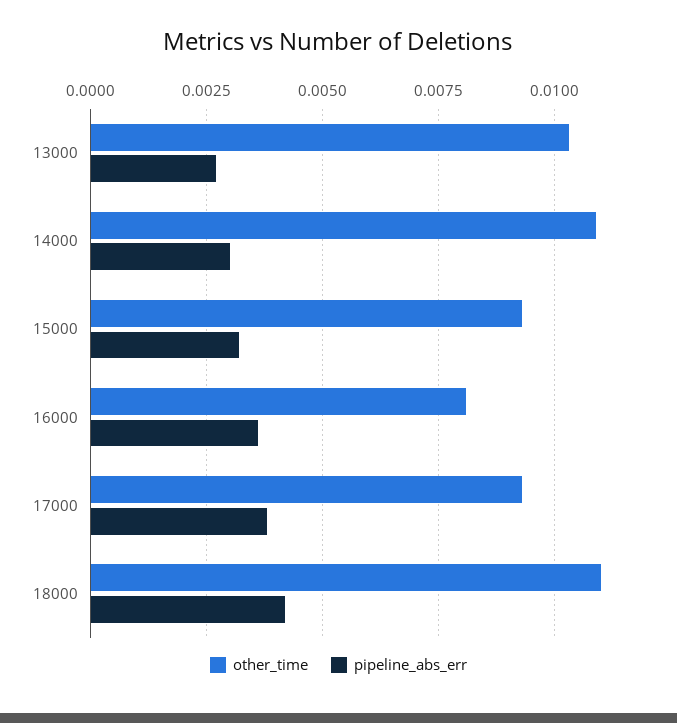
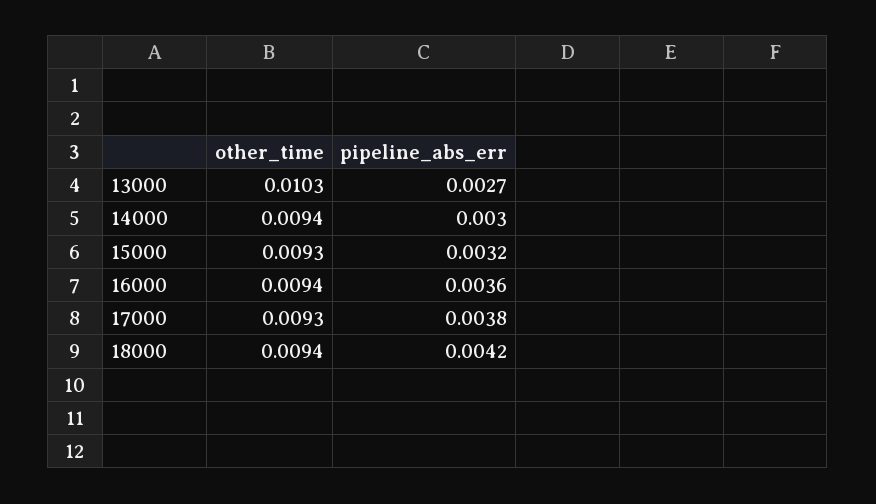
  {
    "other_time": {
      "13000": 0.0103,
-     "14000": 0.011,
+     "14000": 0.0094,
      "15000": 0.0093,
-     "16000": 0.008,
+     "16000": 0.0094,
      "17000": 0.0093,
-     "18000": 0.011
+     "18000": 0.0094
    },
    "pipeline_abs_err": {
      "13000": 0.0027,
      "14000": 0.003,
      "15000": 0.0032,
      "16000": 0.0036,
      "17000": 0.0038,
      "18000": 0.0042
    }
  }

